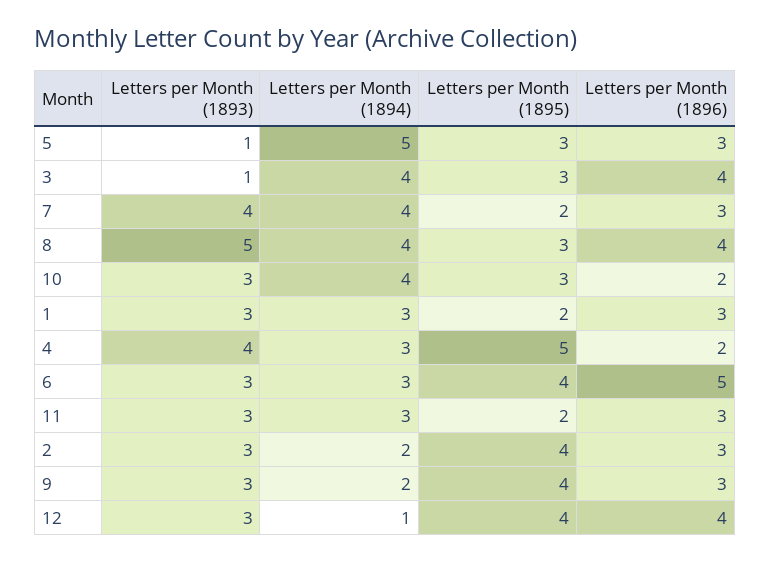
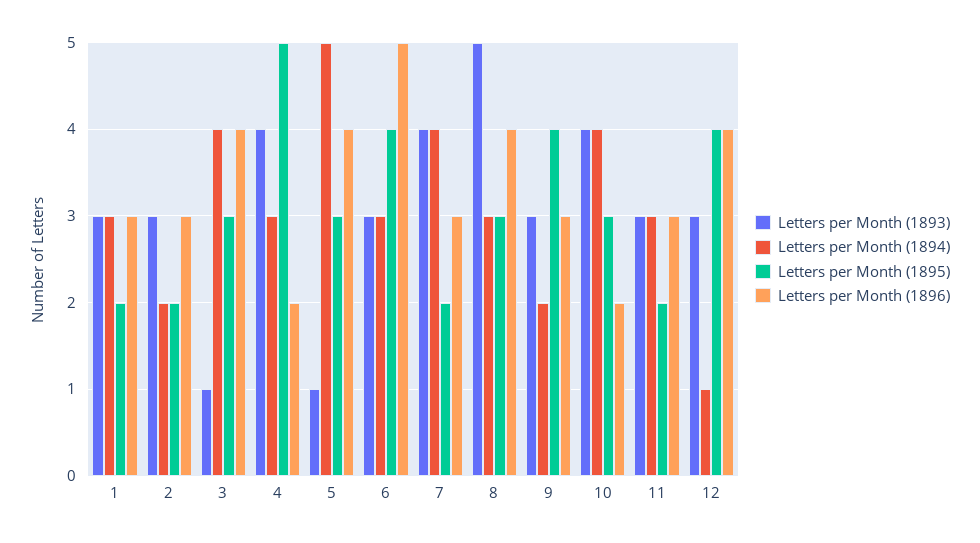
  {
    "Letters per Month (1893)": {
      "5": 1,
      "3": 1,
      "7": 4,
      "8": 5,
-     "10": 3,
+     "10": 4,
      "1": 3,
      "4": 4,
      "6": 3,
      "11": 3,
      "2": 3,
      "9": 3,
      "12": 3
    },
    "Letters per Month (1894)": {
      "5": 5,
      "3": 4,
      "7": 4,
-     "8": 4,
+     "8": 3,
      "10": 4,
      "1": 3,
      "4": 3,
      "6": 3,
      "11": 3,
      "2": 2,
      "9": 2,
      "12": 1
    },
    "Letters per Month (1895)": {
      "5": 3,
      "3": 3,
      "7": 2,
      "8": 3,
      "10": 3,
      "1": 2,
      "4": 5,
      "6": 4,
      "11": 2,
-     "2": 4,
+     "2": 2,
      "9": 4,
      "12": 4
    },
    "Letters per Month (1896)": {
-     "5": 3,
+     "5": 4,
      "3": 4,
      "7": 3,
      "8": 4,
      "10": 2,
      "1": 3,
      "4": 2,
      "6": 5,
      "11": 3,
      "2": 3,
      "9": 3,
      "12": 4
    }
  }

